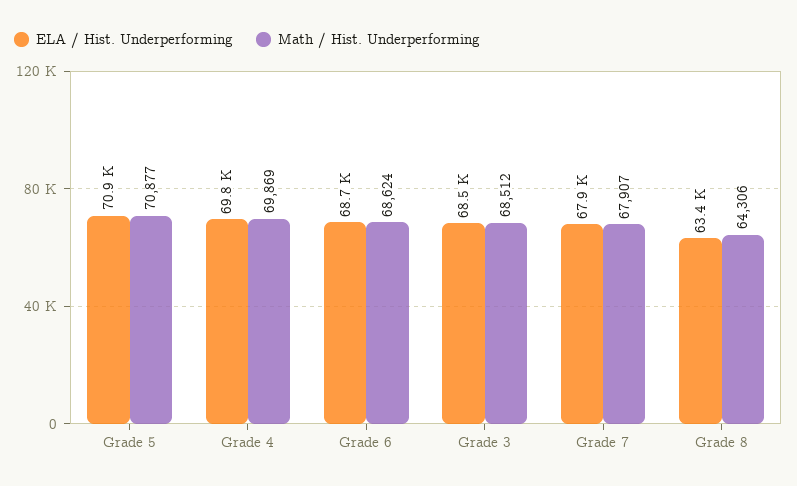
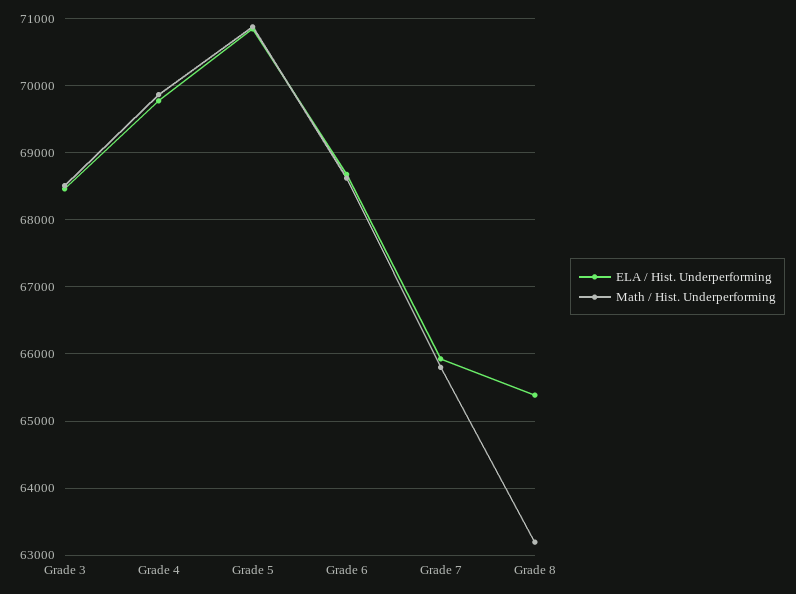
  {
    "ELA / Hist. Underperforming": {
      "Grade 5": 70900,
      "Grade 4": 69800,
      "Grade 6": 68700,
      "Grade 3": 68500,
-     "Grade 7": 67900,
+     "Grade 7": 65900,
-     "Grade 8": 63400
+     "Grade 8": 65400
    },
    "Math / Hist. Underperforming": {
      "Grade 5": 70877,
      "Grade 4": 69869,
      "Grade 6": 68624,
      "Grade 3": 68512,
-     "Grade 7": 67907,
+     "Grade 7": 65800,
-     "Grade 8": 64306
+     "Grade 8": 63200
    }
  }

